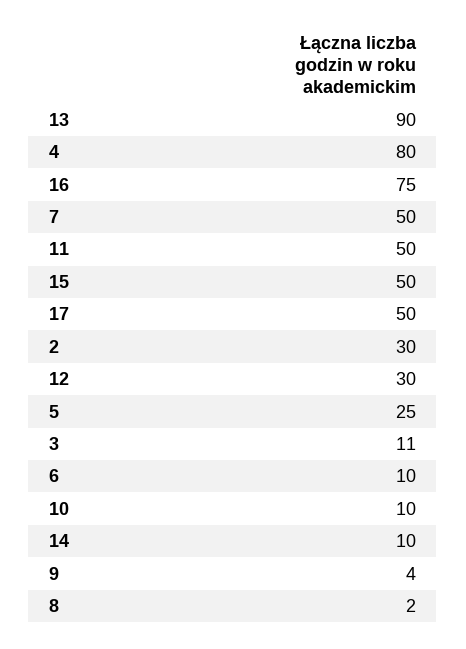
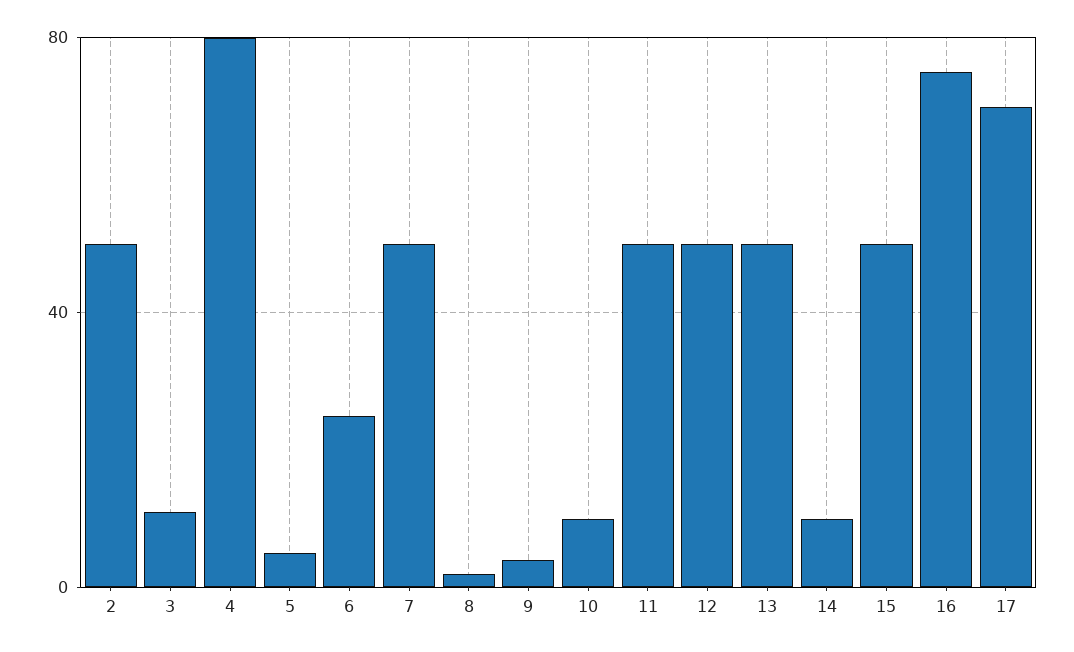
  {
-   "13": 90,
+   "13": 50,
    "4": 80,
    "16": 75,
    "7": 50,
    "11": 50,
    "15": 50,
-   "17": 50,
+   "17": 70,
-   "2": 30,
+   "2": 50,
-   "12": 30,
+   "12": 50,
-   "5": 25,
+   "5": 5,
    "3": 11,
-   "6": 10,
+   "6": 25,
    "10": 10,
    "14": 10,
    "9": 4,
    "8": 2
  }

